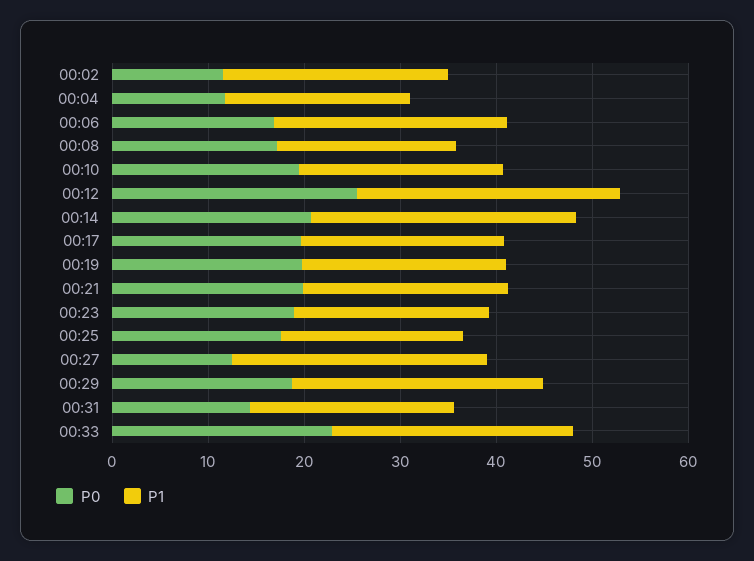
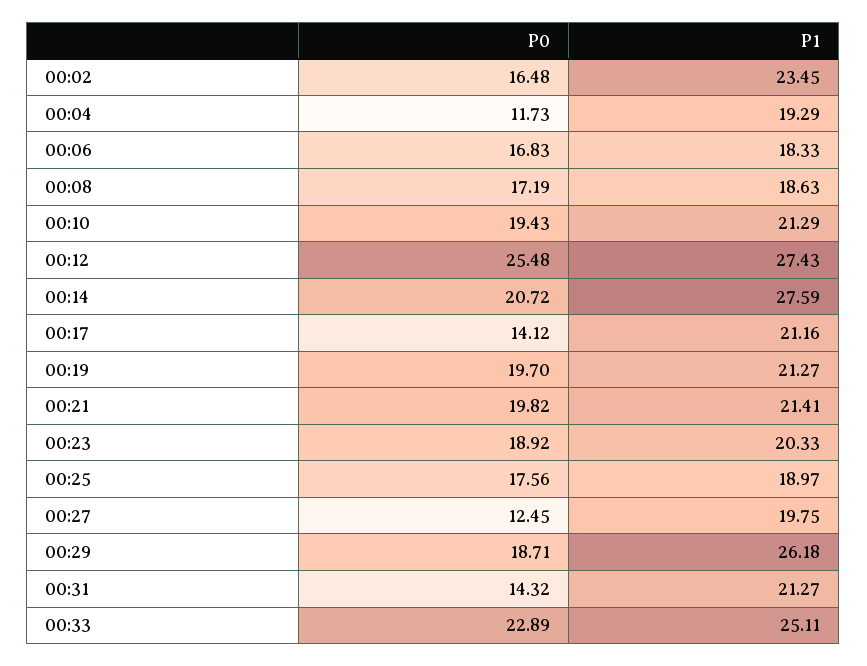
  {
    "P0": {
-     "00:02": 12,
+     "00:02": 16.48,
      "00:04": 11.73,
      "00:06": 16.83,
      "00:08": 17.19,
      "00:10": 19.43,
      "00:12": 25.48,
      "00:14": 20.72,
-     "00:17": 20,
+     "00:17": 14.12,
      "00:19": 19.7,
      "00:21": 19.82,
      "00:23": 18.92,
      "00:25": 17.56,
      "00:27": 12.45,
      "00:29": 18.71,
      "00:31": 14.32,
      "00:33": 22.89
    },
    "P1": {
      "00:02": 23.45,
      "00:04": 19.29,
-     "00:06": 24,
+     "00:06": 18.33,
      "00:08": 18.63,
      "00:10": 21.29,
      "00:12": 27.43,
      "00:14": 27.59,
      "00:17": 21.16,
      "00:19": 21.27,
      "00:21": 21.41,
      "00:23": 20.33,
      "00:25": 18.97,
-     "00:27": 26,
+     "00:27": 19.75,
      "00:29": 26.18,
      "00:31": 21.27,
      "00:33": 25.11
    }
  }

